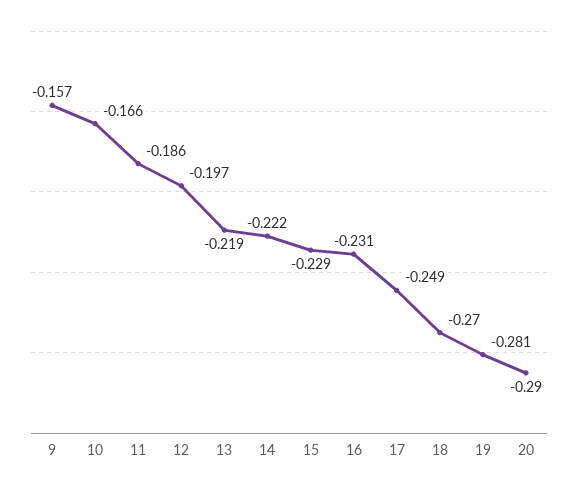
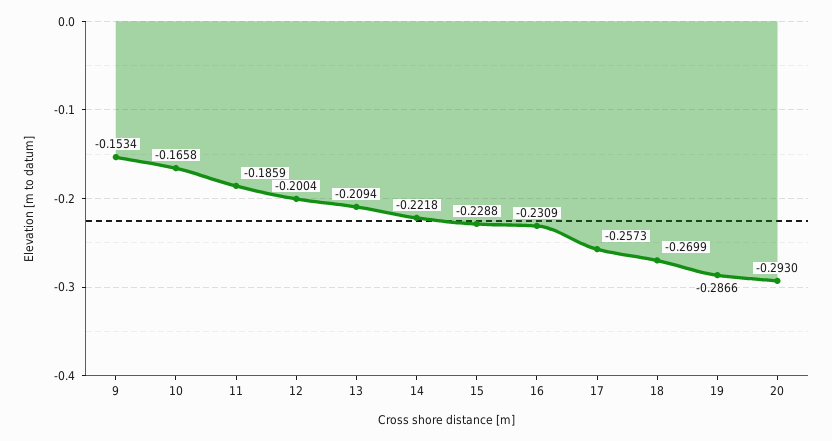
  {
-   "9": -0.157,
+   "9": -0.1534,
    "10": -0.1658,
    "11": -0.1859,
-   "12": -0.197,
+   "12": -0.2004,
-   "13": -0.219,
+   "13": -0.2094,
    "14": -0.2218,
    "15": -0.2288,
    "16": -0.2309,
-   "17": -0.249,
+   "17": -0.2573,
    "18": -0.2699,
-   "19": -0.281,
+   "19": -0.2866,
-   "20": -0.29
+   "20": -0.293
  }

